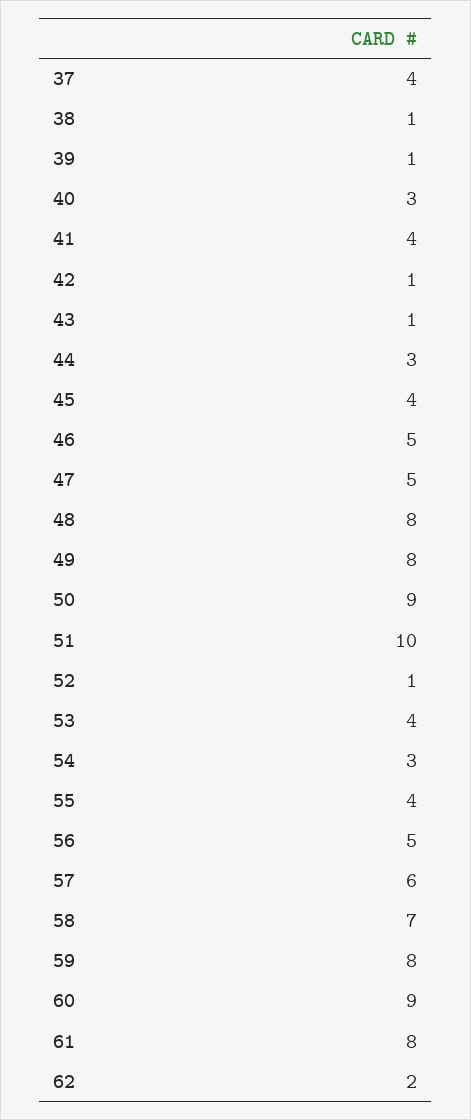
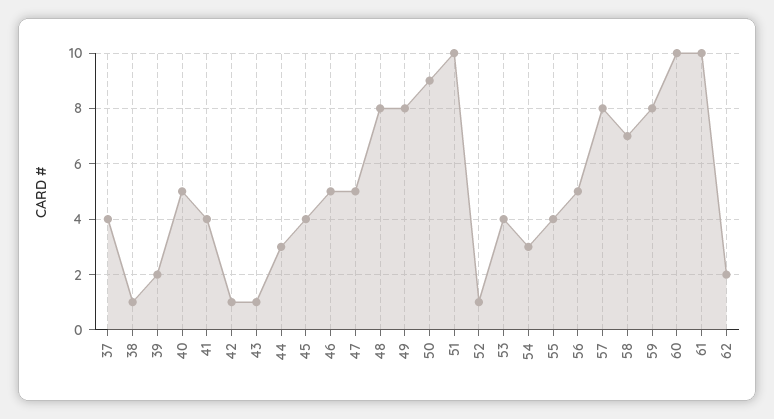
  {
    "37": 4,
    "38": 1,
-   "39": 1,
+   "39": 2,
-   "40": 3,
+   "40": 5,
    "41": 4,
    "42": 1,
    "43": 1,
    "44": 3,
    "45": 4,
    "46": 5,
    "47": 5,
    "48": 8,
    "49": 8,
    "50": 9,
    "51": 10,
    "52": 1,
    "53": 4,
    "54": 3,
    "55": 4,
    "56": 5,
-   "57": 6,
+   "57": 8,
    "58": 7,
    "59": 8,
-   "60": 9,
+   "60": 10,
-   "61": 8,
+   "61": 10,
    "62": 2
  }

